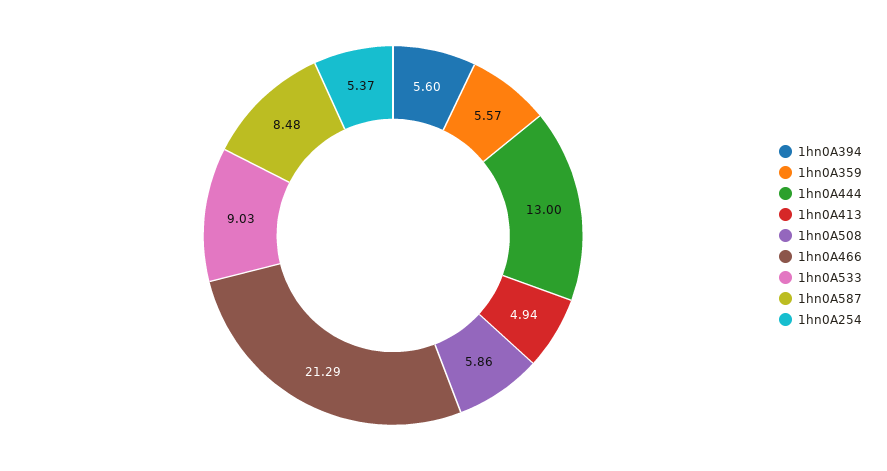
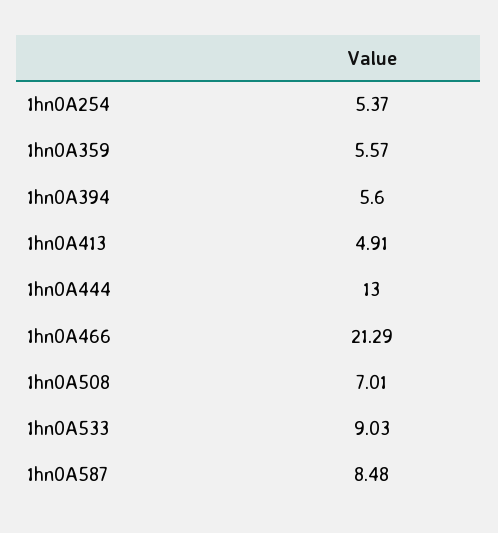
  {
    "1hn0A394": 5.6,
    "1hn0A359": 5.57,
    "1hn0A444": 13,
-   "1hn0A413": 4.94,
+   "1hn0A413": 4.91,
-   "1hn0A508": 5.86,
+   "1hn0A508": 7.01,
    "1hn0A466": 21.29,
    "1hn0A533": 9.03,
    "1hn0A587": 8.48,
    "1hn0A254": 5.37
  }

